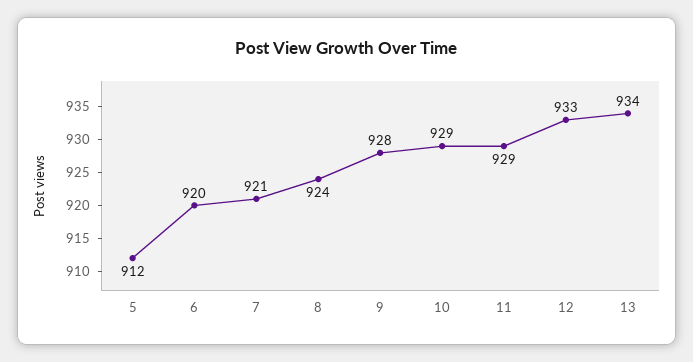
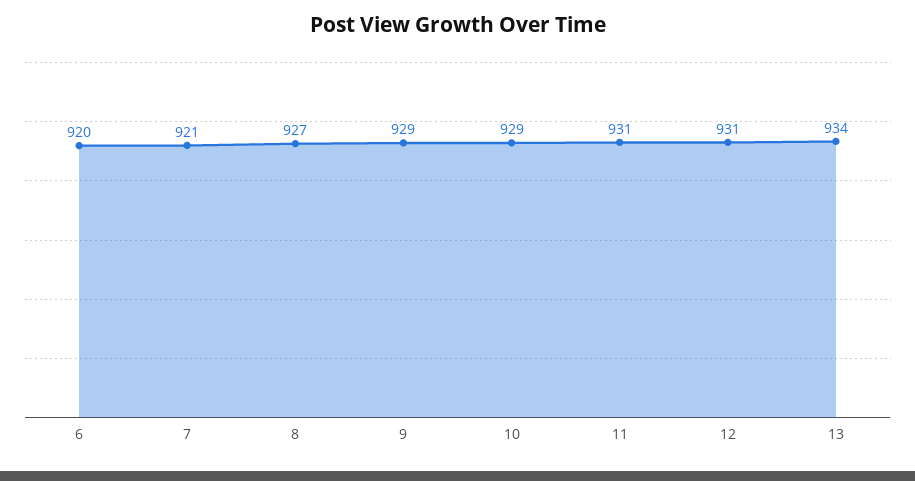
  {
-   "5": 912,
    "6": 920,
    "7": 921,
-   "8": 924,
+   "8": 927,
-   "9": 928,
+   "9": 929,
    "10": 929,
-   "11": 929,
+   "11": 931,
-   "12": 933,
+   "12": 931,
    "13": 934
  }

